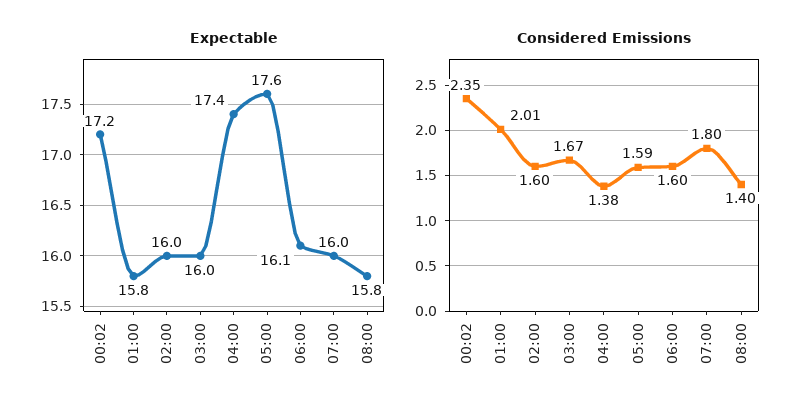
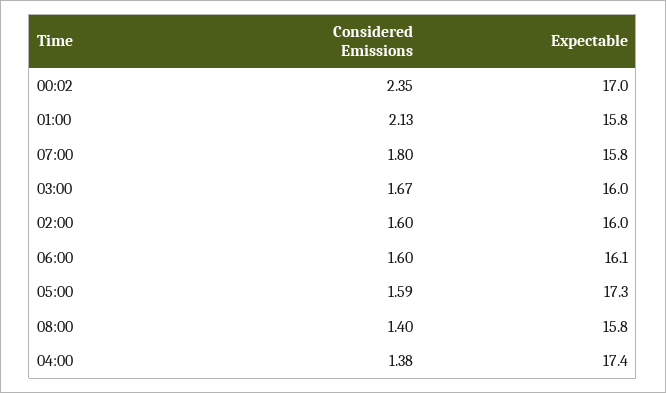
  {
    "Expectable": {
-     "00:02": 17.2,
+     "00:02": 17,
      "01:00": 15.8,
      "02:00": 16,
      "03:00": 16,
      "04:00": 17.4,
-     "05:00": 17.6,
+     "05:00": 17.3,
      "06:00": 16.1,
-     "07:00": 16,
+     "07:00": 15.8,
      "08:00": 15.8
    },
    "Considered Emissions": {
      "00:02": 2.35,
-     "01:00": 2.01,
+     "01:00": 2.13,
      "02:00": 1.6,
      "03:00": 1.67,
      "04:00": 1.38,
      "05:00": 1.59,
      "06:00": 1.6,
      "07:00": 1.8,
      "08:00": 1.4
    }
  }

